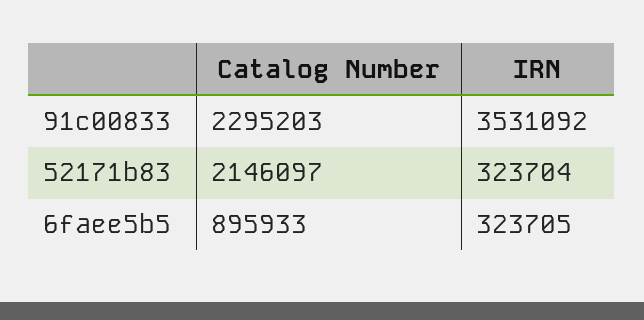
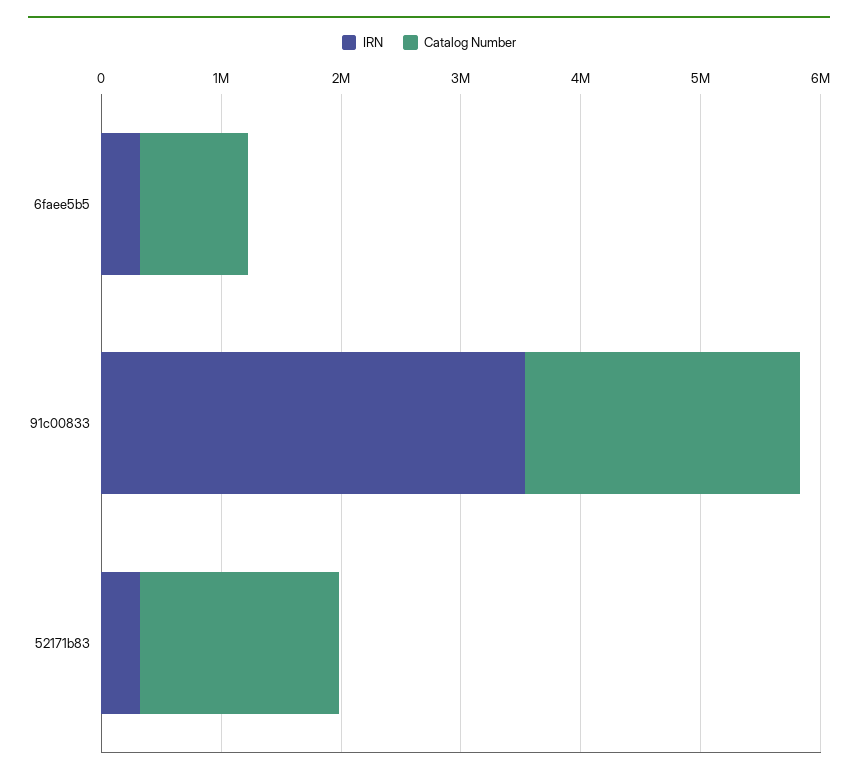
  {
    "Catalog Number": {
      "91c00833": 2295203,
-     "52171b83": 2146097,
+     "52171b83": 1600000,
      "6faee5b5": 895933
    },
    "IRN": {
      "91c00833": 3531092,
      "52171b83": 323704,
      "6faee5b5": 323705
    }
  }

